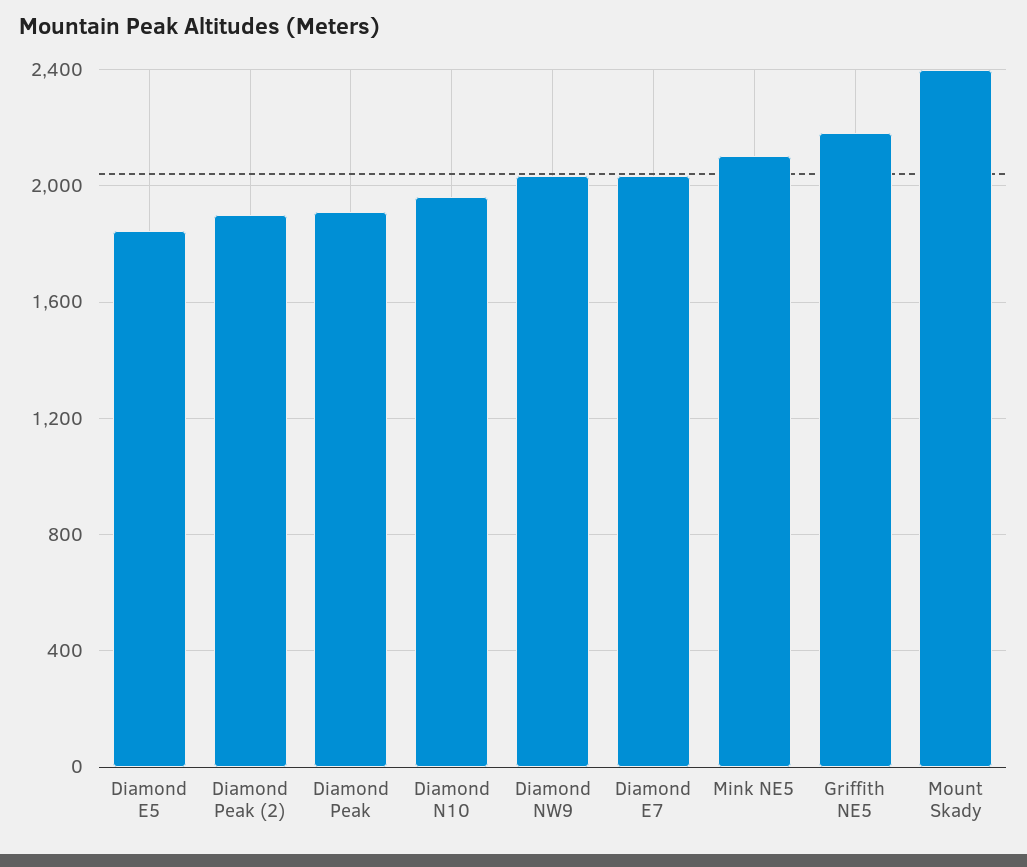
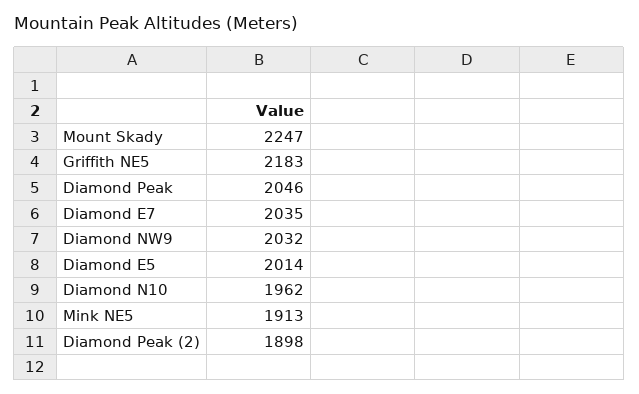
  {
-   "Diamond E5": 1850,
+   "Diamond E5": 2014,
    "Diamond Peak (2)": 1898,
-   "Diamond Peak": 1900,
+   "Diamond Peak": 2046,
    "Diamond N10": 1962,
    "Diamond NW9": 2032,
    "Diamond E7": 2035,
-   "Mink NE5": 2100,
+   "Mink NE5": 1913,
    "Griffith NE5": 2183,
-   "Mount Skady": 2400
+   "Mount Skady": 2247
  }

